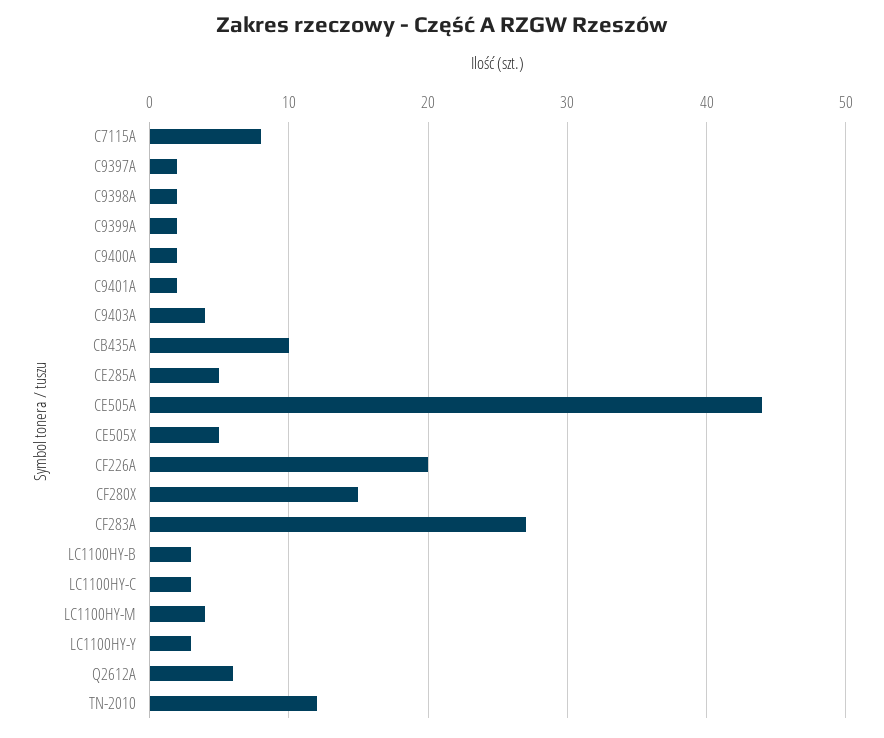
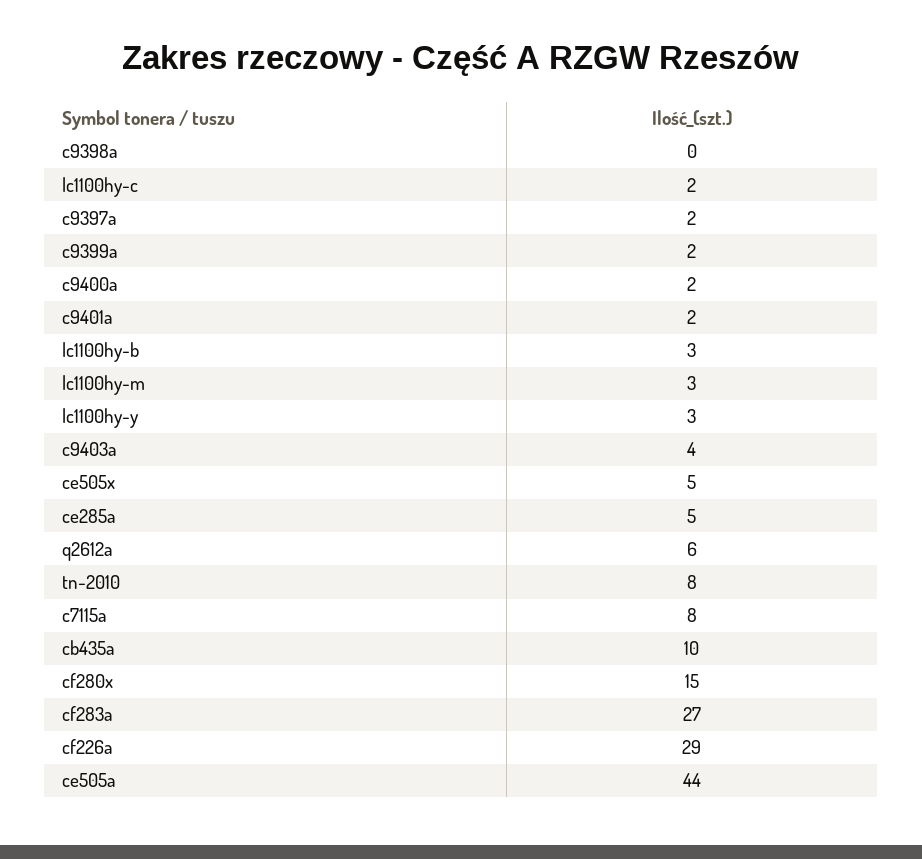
  {
    "C7115A": 8,
    "C9397A": 2,
-   "C9398A": 2,
+   "C9398A": 0,
    "C9399A": 2,
    "C9400A": 2,
    "C9401A": 2,
    "C9403A": 4,
    "CB435A": 10,
    "CE285A": 5,
    "CE505A": 44,
    "CE505X": 5,
-   "CF226A": 20,
+   "CF226A": 29,
    "CF280X": 15,
    "CF283A": 27,
    "LC1100HY-B": 3,
-   "LC1100HY-C": 3,
+   "LC1100HY-C": 2,
-   "LC1100HY-M": 4,
+   "LC1100HY-M": 3,
    "LC1100HY-Y": 3,
    "Q2612A": 6,
-   "TN-2010": 12
+   "TN-2010": 8
  }

